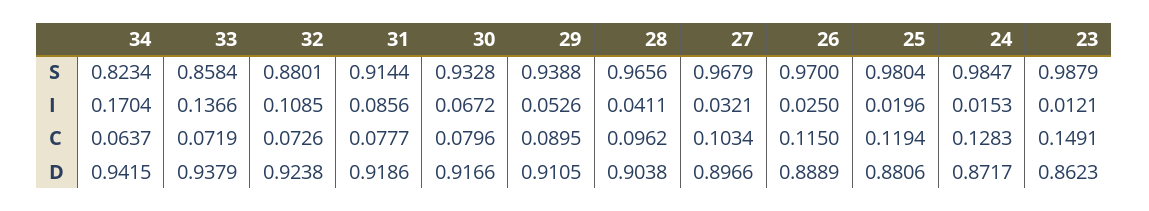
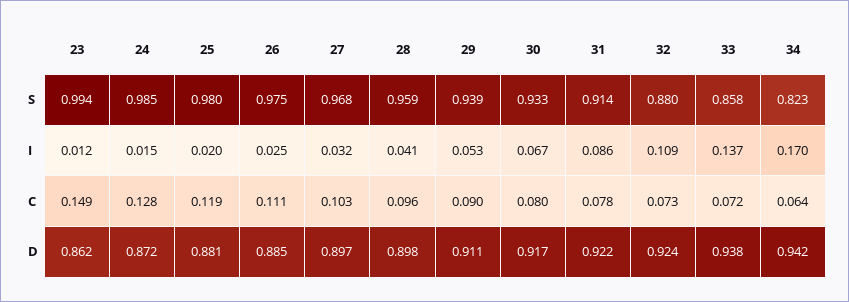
  {
    "34": {
      "S": 0.8234,
      "I": 0.1704,
      "C": 0.0637,
      "D": 0.9415
    },
    "33": {
      "S": 0.8584,
      "I": 0.1366,
      "C": 0.0719,
      "D": 0.9379
    },
    "32": {
      "S": 0.8801,
      "I": 0.1085,
      "C": 0.0726,
      "D": 0.9238
    },
    "31": {
      "S": 0.9144,
      "I": 0.0856,
      "C": 0.0777,
-     "D": 0.9186
+     "D": 0.922
    },
    "30": {
      "S": 0.9328,
      "I": 0.0672,
      "C": 0.0796,
      "D": 0.9166
    },
    "29": {
      "S": 0.9388,
      "I": 0.0526,
      "C": 0.0895,
      "D": 0.9105
    },
    "28": {
-     "S": 0.9656,
+     "S": 0.959,
      "I": 0.0411,
      "C": 0.0962,
-     "D": 0.9038
+     "D": 0.898
    },
    "27": {
      "S": 0.9679,
      "I": 0.0321,
      "C": 0.1034,
      "D": 0.8966
    },
    "26": {
-     "S": 0.97,
+     "S": 0.975,
      "I": 0.025,
-     "C": 0.115,
+     "C": 0.111,
-     "D": 0.8889
+     "D": 0.885
    },
    "25": {
      "S": 0.9804,
      "I": 0.0196,
      "C": 0.1194,
      "D": 0.8806
    },
    "24": {
      "S": 0.9847,
      "I": 0.0153,
      "C": 0.1283,
      "D": 0.8717
    },
    "23": {
-     "S": 0.9879,
+     "S": 0.994,
      "I": 0.0121,
      "C": 0.1491,
      "D": 0.8623
    }
  }

